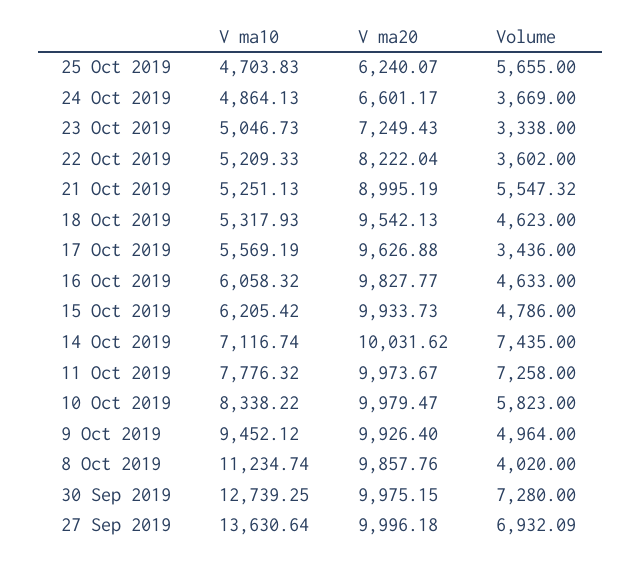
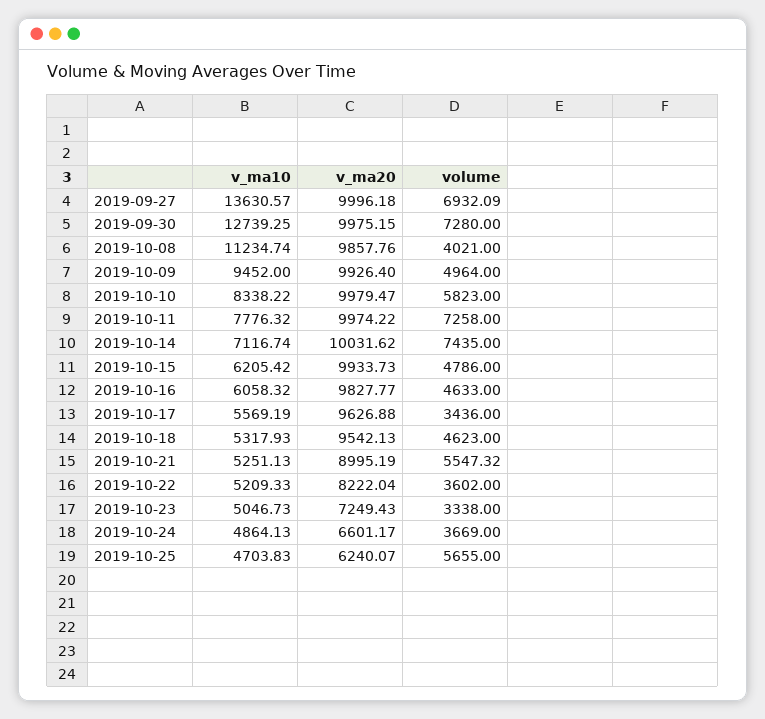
  {
    "V ma10": {
      "25 Oct 2019": 4703.83,
      "24 Oct 2019": 4864.13,
      "23 Oct 2019": 5046.73,
      "22 Oct 2019": 5209.33,
      "21 Oct 2019": 5251.13,
      "18 Oct 2019": 5317.93,
      "17 Oct 2019": 5569.19,
      "16 Oct 2019": 6058.32,
      "15 Oct 2019": 6205.42,
      "14 Oct 2019": 7116.74,
      "11 Oct 2019": 7776.32,
      "10 Oct 2019": 8338.22,
-     "9 Oct 2019": 9452.12,
+     "9 Oct 2019": 9452,
      "8 Oct 2019": 11234.74,
      "30 Sep 2019": 12739.25,
-     "27 Sep 2019": 13630.64
+     "27 Sep 2019": 13630.57
    },
    "V ma20": {
      "25 Oct 2019": 6240.07,
      "24 Oct 2019": 6601.17,
      "23 Oct 2019": 7249.43,
      "22 Oct 2019": 8222.04,
      "21 Oct 2019": 8995.19,
      "18 Oct 2019": 9542.13,
      "17 Oct 2019": 9626.88,
      "16 Oct 2019": 9827.77,
      "15 Oct 2019": 9933.73,
      "14 Oct 2019": 10031.62,
-     "11 Oct 2019": 9973.67,
+     "11 Oct 2019": 9974.22,
      "10 Oct 2019": 9979.47,
      "9 Oct 2019": 9926.4,
      "8 Oct 2019": 9857.76,
      "30 Sep 2019": 9975.15,
      "27 Sep 2019": 9996.18
    },
    "Volume": {
      "25 Oct 2019": 5655,
      "24 Oct 2019": 3669,
      "23 Oct 2019": 3338,
      "22 Oct 2019": 3602,
      "21 Oct 2019": 5547.32,
      "18 Oct 2019": 4623,
      "17 Oct 2019": 3436,
      "16 Oct 2019": 4633,
      "15 Oct 2019": 4786,
      "14 Oct 2019": 7435,
      "11 Oct 2019": 7258,
      "10 Oct 2019": 5823,
      "9 Oct 2019": 4964,
-     "8 Oct 2019": 4020,
+     "8 Oct 2019": 4021,
      "30 Sep 2019": 7280,
      "27 Sep 2019": 6932.09
    }
  }

